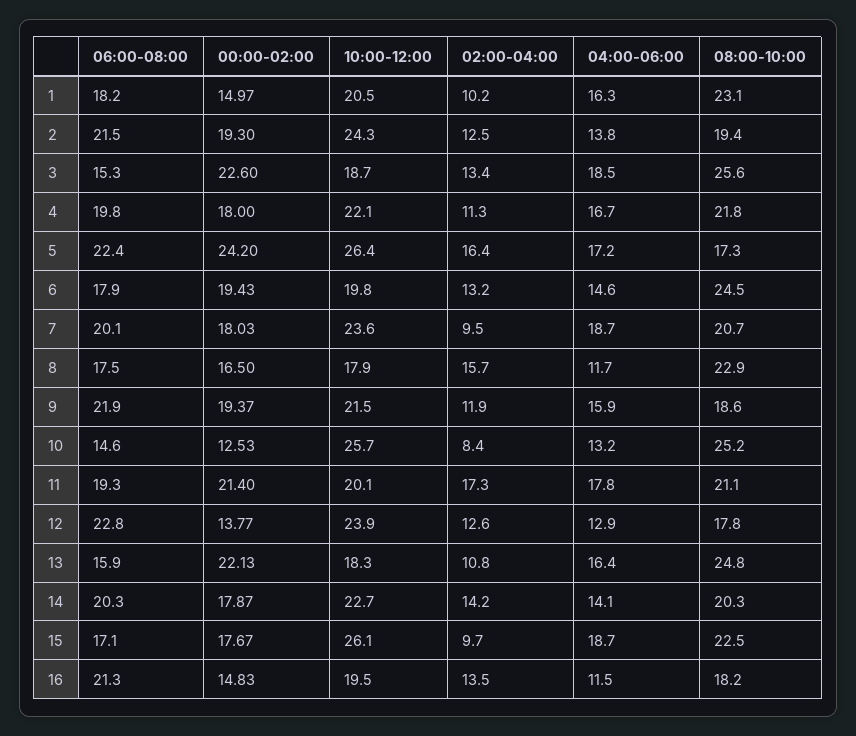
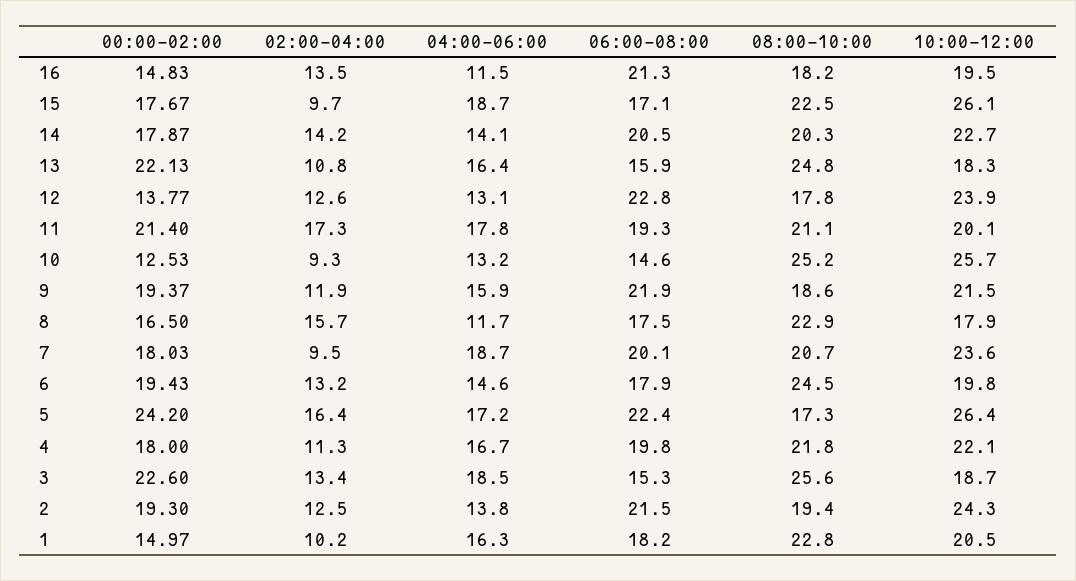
  {
    "06:00-08:00": {
      "1": 18.2,
      "2": 21.5,
      "3": 15.3,
      "4": 19.8,
      "5": 22.4,
      "6": 17.9,
      "7": 20.1,
      "8": 17.5,
      "9": 21.9,
      "10": 14.6,
      "11": 19.3,
      "12": 22.8,
      "13": 15.9,
-     "14": 20.3,
+     "14": 20.5,
      "15": 17.1,
      "16": 21.3
    },
    "00:00-02:00": {
      "1": 14.97,
      "2": 19.3,
      "3": 22.6,
      "4": 18,
      "5": 24.2,
      "6": 19.43,
      "7": 18.03,
      "8": 16.5,
      "9": 19.37,
      "10": 12.53,
      "11": 21.4,
      "12": 13.77,
      "13": 22.13,
      "14": 17.87,
      "15": 17.67,
      "16": 14.83
    },
    "10:00-12:00": {
      "1": 20.5,
      "2": 24.3,
      "3": 18.7,
      "4": 22.1,
      "5": 26.4,
      "6": 19.8,
      "7": 23.6,
      "8": 17.9,
      "9": 21.5,
      "10": 25.7,
      "11": 20.1,
      "12": 23.9,
      "13": 18.3,
      "14": 22.7,
      "15": 26.1,
      "16": 19.5
    },
    "02:00-04:00": {
      "1": 10.2,
      "2": 12.5,
      "3": 13.4,
      "4": 11.3,
      "5": 16.4,
      "6": 13.2,
      "7": 9.5,
      "8": 15.7,
      "9": 11.9,
-     "10": 8.4,
+     "10": 9.3,
      "11": 17.3,
      "12": 12.6,
      "13": 10.8,
      "14": 14.2,
      "15": 9.7,
      "16": 13.5
    },
    "04:00-06:00": {
      "1": 16.3,
      "2": 13.8,
      "3": 18.5,
      "4": 16.7,
      "5": 17.2,
      "6": 14.6,
      "7": 18.7,
      "8": 11.7,
      "9": 15.9,
      "10": 13.2,
      "11": 17.8,
-     "12": 12.9,
+     "12": 13.1,
      "13": 16.4,
      "14": 14.1,
      "15": 18.7,
      "16": 11.5
    },
    "08:00-10:00": {
-     "1": 23.1,
+     "1": 22.8,
      "2": 19.4,
      "3": 25.6,
      "4": 21.8,
      "5": 17.3,
      "6": 24.5,
      "7": 20.7,
      "8": 22.9,
      "9": 18.6,
      "10": 25.2,
      "11": 21.1,
      "12": 17.8,
      "13": 24.8,
      "14": 20.3,
      "15": 22.5,
      "16": 18.2
    }
  }

